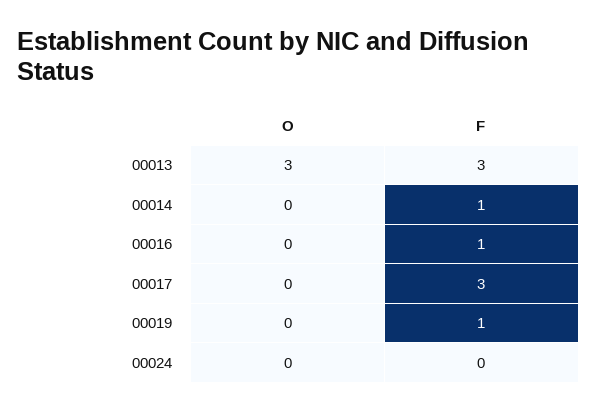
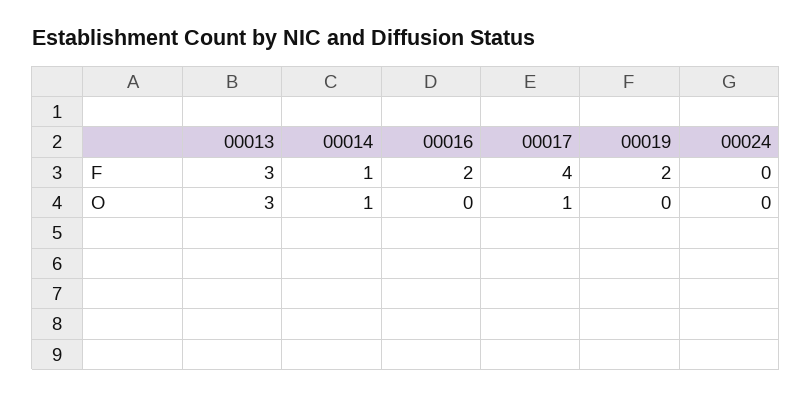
  {
    "O": {
      "00013": 3,
-     "00014": 0,
+     "00014": 1,
      "00016": 0,
-     "00017": 0,
+     "00017": 1,
      "00019": 0,
      "00024": 0
    },
    "F": {
      "00013": 3,
      "00014": 1,
-     "00016": 1,
+     "00016": 2,
-     "00017": 3,
+     "00017": 4,
-     "00019": 1,
+     "00019": 2,
      "00024": 0
    }
  }

